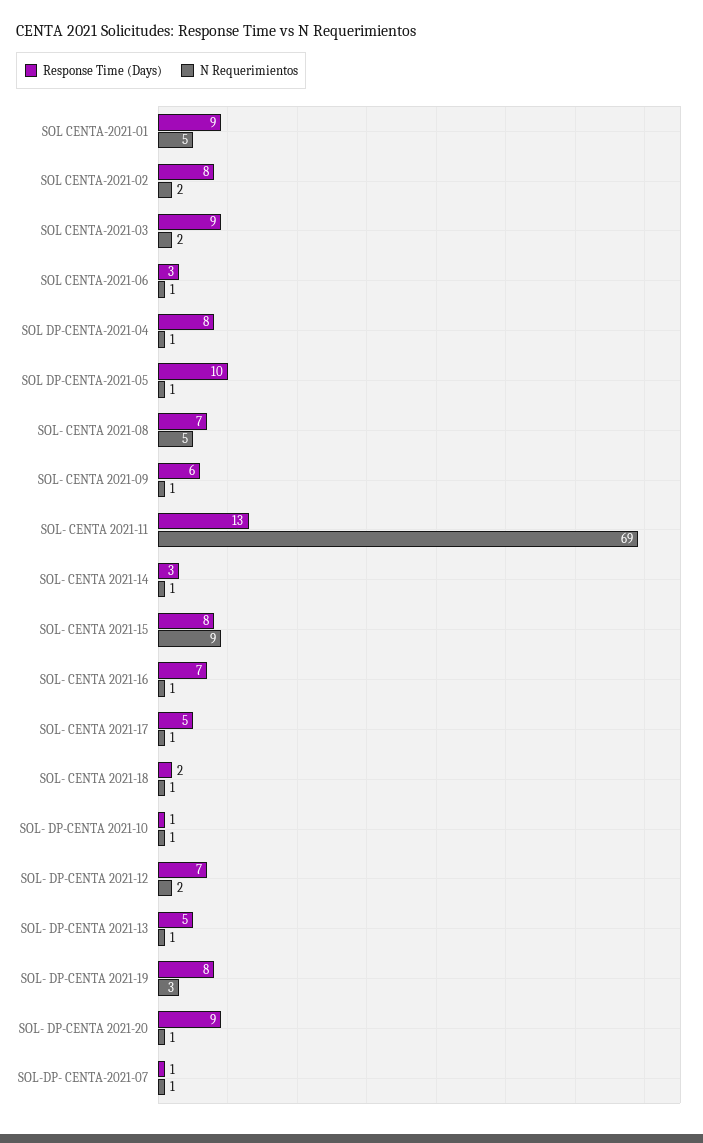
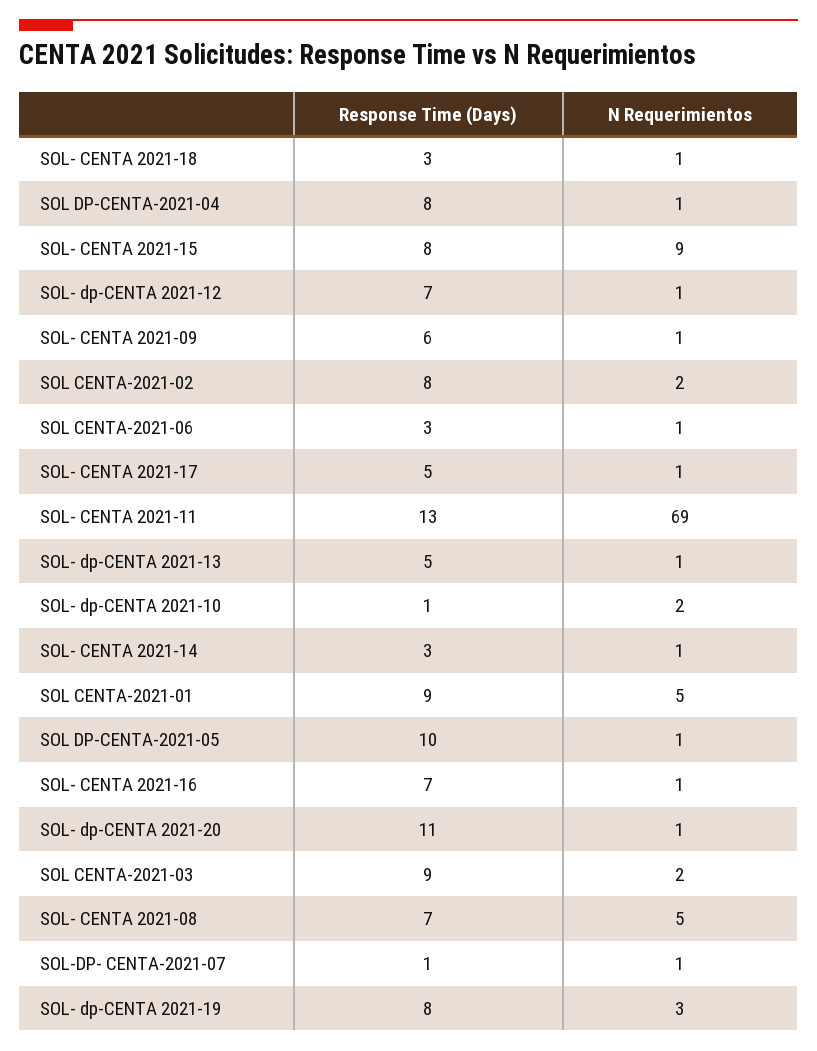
  {
    "Response Time (Days)": {
      "SOL CENTA-2021-01": 9,
      "SOL CENTA-2021-02": 8,
      "SOL CENTA-2021-03": 9,
      "SOL CENTA-2021-06": 3,
      "SOL DP-CENTA-2021-04": 8,
      "SOL DP-CENTA-2021-05": 10,
      "SOL- CENTA 2021-08": 7,
      "SOL- CENTA 2021-09": 6,
      "SOL- CENTA 2021-11": 13,
      "SOL- CENTA 2021-14": 3,
      "SOL- CENTA 2021-15": 8,
      "SOL- CENTA 2021-16": 7,
      "SOL- CENTA 2021-17": 5,
-     "SOL- CENTA 2021-18": 2,
+     "SOL- CENTA 2021-18": 3,
      "SOL- DP-CENTA 2021-10": 1,
      "SOL- DP-CENTA 2021-12": 7,
      "SOL- DP-CENTA 2021-13": 5,
      "SOL- DP-CENTA 2021-19": 8,
-     "SOL- DP-CENTA 2021-20": 9,
+     "SOL- DP-CENTA 2021-20": 11,
      "SOL-DP- CENTA-2021-07": 1
    },
    "N Requerimientos": {
      "SOL CENTA-2021-01": 5,
      "SOL CENTA-2021-02": 2,
      "SOL CENTA-2021-03": 2,
      "SOL CENTA-2021-06": 1,
      "SOL DP-CENTA-2021-04": 1,
      "SOL DP-CENTA-2021-05": 1,
      "SOL- CENTA 2021-08": 5,
      "SOL- CENTA 2021-09": 1,
      "SOL- CENTA 2021-11": 69,
      "SOL- CENTA 2021-14": 1,
      "SOL- CENTA 2021-15": 9,
      "SOL- CENTA 2021-16": 1,
      "SOL- CENTA 2021-17": 1,
      "SOL- CENTA 2021-18": 1,
-     "SOL- DP-CENTA 2021-10": 1,
+     "SOL- DP-CENTA 2021-10": 2,
-     "SOL- DP-CENTA 2021-12": 2,
+     "SOL- DP-CENTA 2021-12": 1,
      "SOL- DP-CENTA 2021-13": 1,
      "SOL- DP-CENTA 2021-19": 3,
      "SOL- DP-CENTA 2021-20": 1,
      "SOL-DP- CENTA-2021-07": 1
    }
  }

